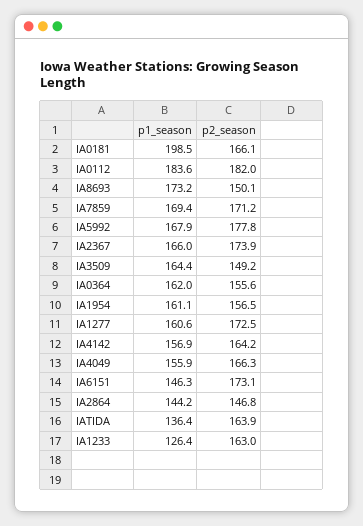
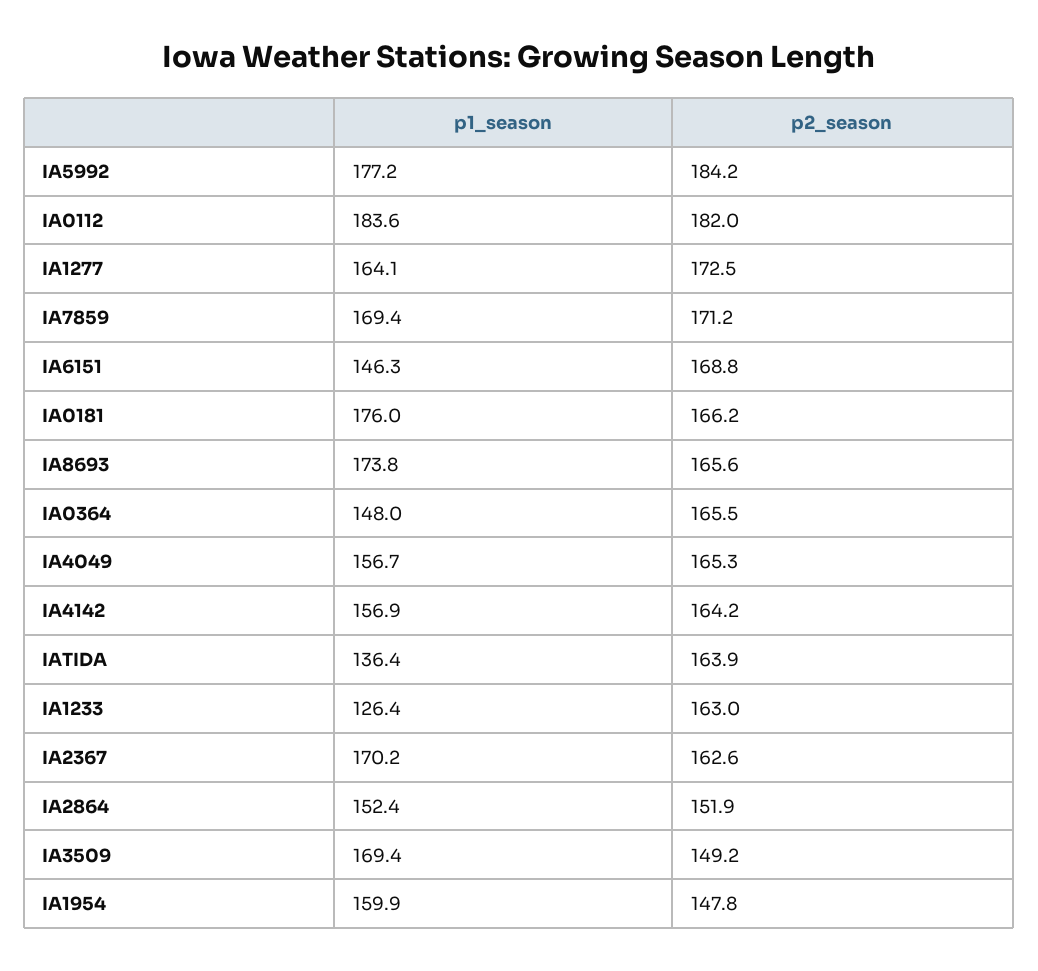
  {
    "p1_season": {
-     "IA0181": 198.5,
+     "IA0181": 176,
      "IA0112": 183.6,
-     "IA8693": 173.2,
+     "IA8693": 173.8,
      "IA7859": 169.4,
-     "IA5992": 167.9,
+     "IA5992": 177.2,
-     "IA2367": 166,
+     "IA2367": 170.2,
-     "IA3509": 164.4,
+     "IA3509": 169.4,
-     "IA0364": 162,
+     "IA0364": 148,
-     "IA1954": 161.1,
+     "IA1954": 159.9,
-     "IA1277": 160.6,
+     "IA1277": 164.1,
      "IA4142": 156.9,
-     "IA4049": 155.9,
+     "IA4049": 156.7,
      "IA6151": 146.3,
-     "IA2864": 144.2,
+     "IA2864": 152.4,
      "IATIDA": 136.4,
      "IA1233": 126.4
    },
    "p2_season": {
-     "IA0181": 166.1,
+     "IA0181": 166.2,
      "IA0112": 182,
-     "IA8693": 150.1,
+     "IA8693": 165.6,
      "IA7859": 171.2,
-     "IA5992": 177.8,
+     "IA5992": 184.2,
-     "IA2367": 173.9,
+     "IA2367": 162.6,
      "IA3509": 149.2,
-     "IA0364": 155.6,
+     "IA0364": 165.5,
-     "IA1954": 156.5,
+     "IA1954": 147.8,
      "IA1277": 172.5,
      "IA4142": 164.2,
-     "IA4049": 166.3,
+     "IA4049": 165.3,
-     "IA6151": 173.1,
+     "IA6151": 168.8,
-     "IA2864": 146.8,
+     "IA2864": 151.9,
      "IATIDA": 163.9,
      "IA1233": 163
    }
  }

